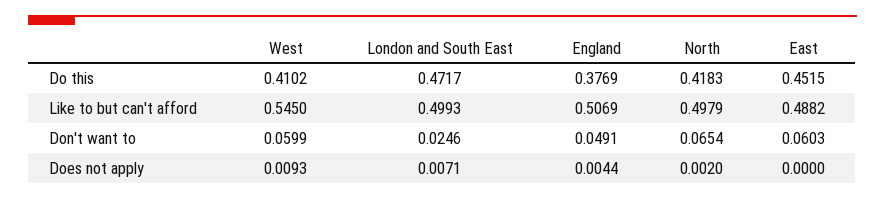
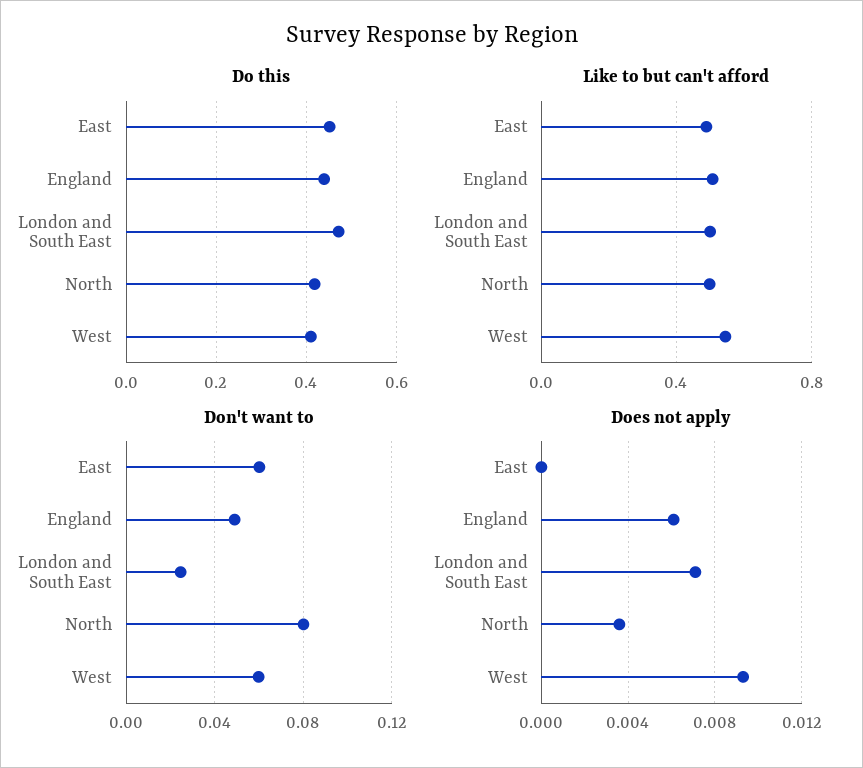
  {
    "Do this": {
      "West": 0.4102,
      "London and South East": 0.4717,
-     "England": 0.3769,
+     "England": 0.44,
      "North": 0.4183,
      "East": 0.4515
    },
    "Like to but can't afford": {
      "West": 0.545,
      "London and South East": 0.4993,
      "England": 0.5069,
      "North": 0.4979,
      "East": 0.4882
    },
    "Don't want to": {
      "West": 0.0599,
      "London and South East": 0.0246,
      "England": 0.0491,
-     "North": 0.0654,
+     "North": 0.08,
      "East": 0.0603
    },
    "Does not apply": {
      "West": 0.0093,
      "London and South East": 0.0071,
-     "England": 0.0044,
+     "England": 0.006,
-     "North": 0.002,
+     "North": 0.0035,
      "East": 0
    }
  }

